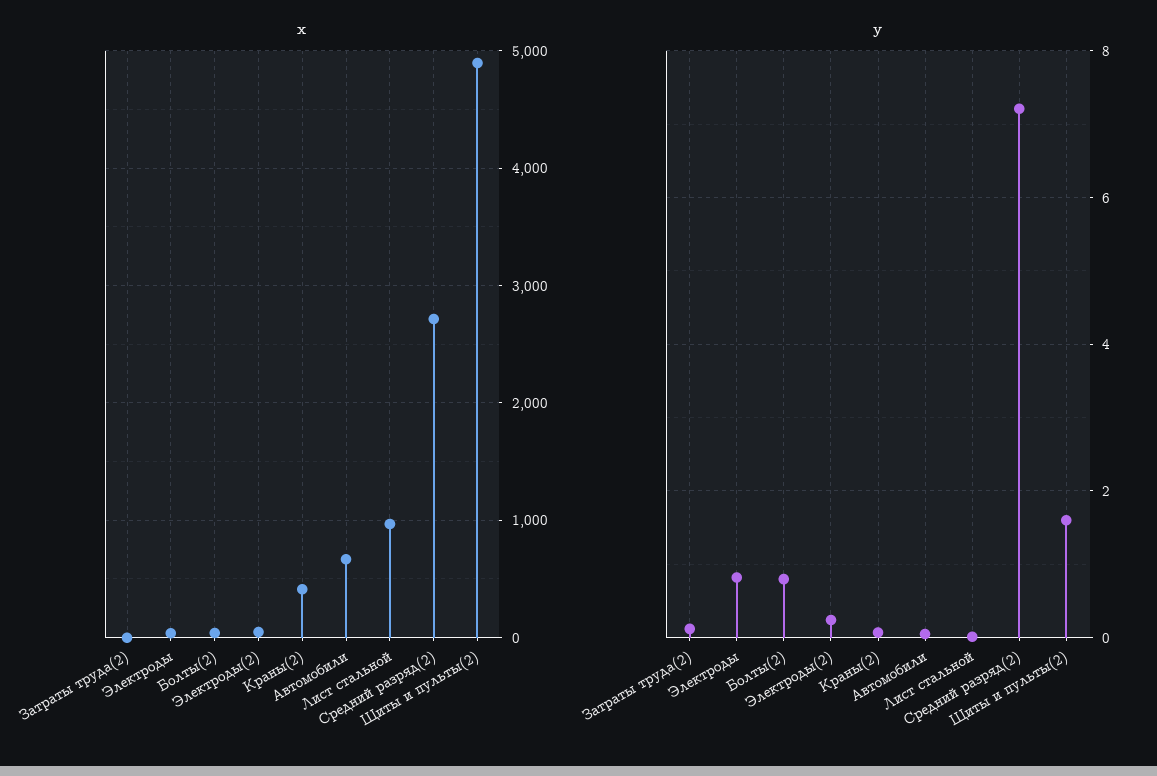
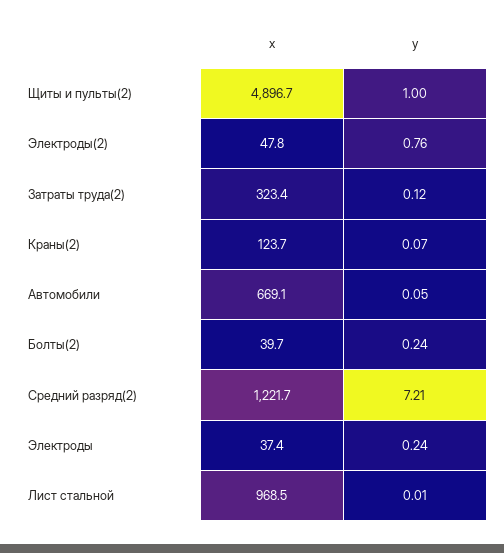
  {
    "x": {
-     "Затраты труда(2)": 0,
+     "Затраты труда(2)": 323.4,
      "Электроды": 37.4,
      "Болты(2)": 39.7,
      "Электроды(2)": 47.8,
-     "Краны(2)": 400,
+     "Краны(2)": 123.7,
      "Автомобили": 669.1,
      "Лист стальной": 968.5,
-     "Средний разряд(2)": 2700,
+     "Средний разряд(2)": 1221.7,
      "Щиты и пульты(2)": 4896.7
    },
    "y": {
      "Затраты труда(2)": 0.12,
-     "Электроды": 0.8,
+     "Электроды": 0.24,
-     "Болты(2)": 0.8,
+     "Болты(2)": 0.24,
-     "Электроды(2)": 0.2,
+     "Электроды(2)": 0.76,
      "Краны(2)": 0.07,
      "Автомобили": 0.05,
      "Лист стальной": 0.01,
      "Средний разряд(2)": 7.21,
-     "Щиты и пульты(2)": 1.6
+     "Щиты и пульты(2)": 1
    }
  }

